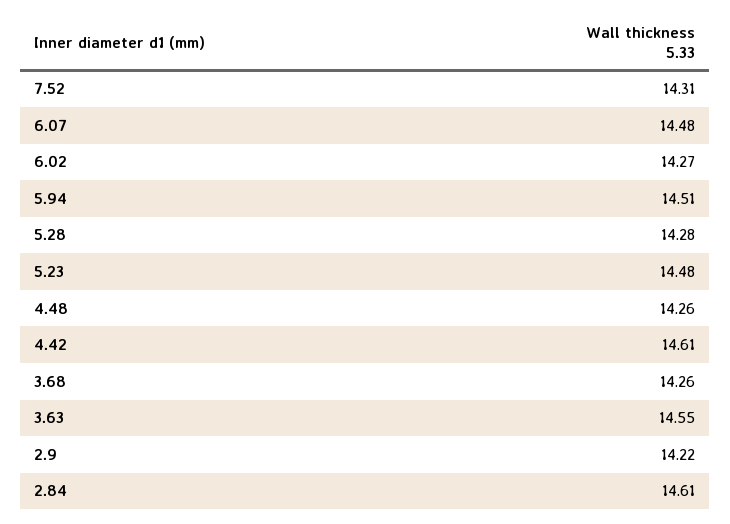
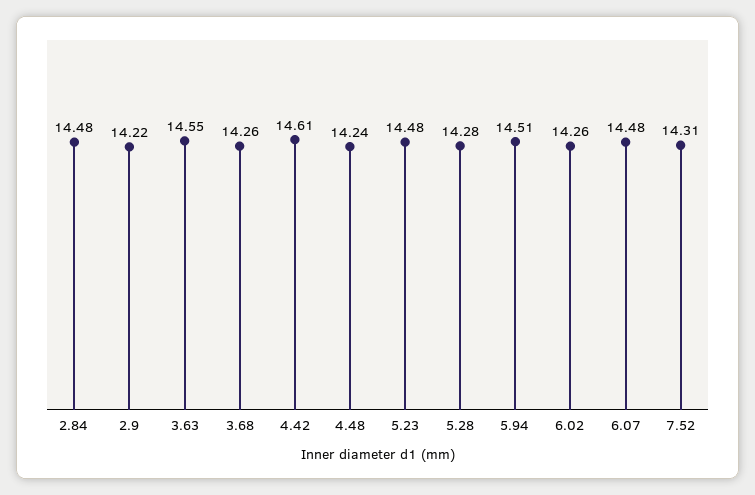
  {
    "7.52": 14.31,
    "6.07": 14.48,
-   "6.02": 14.27,
+   "6.02": 14.26,
    "5.94": 14.51,
    "5.28": 14.28,
    "5.23": 14.48,
-   "4.48": 14.26,
+   "4.48": 14.24,
    "4.42": 14.61,
    "3.68": 14.26,
    "3.63": 14.55,
    "2.9": 14.22,
-   "2.84": 14.61
+   "2.84": 14.48
  }

